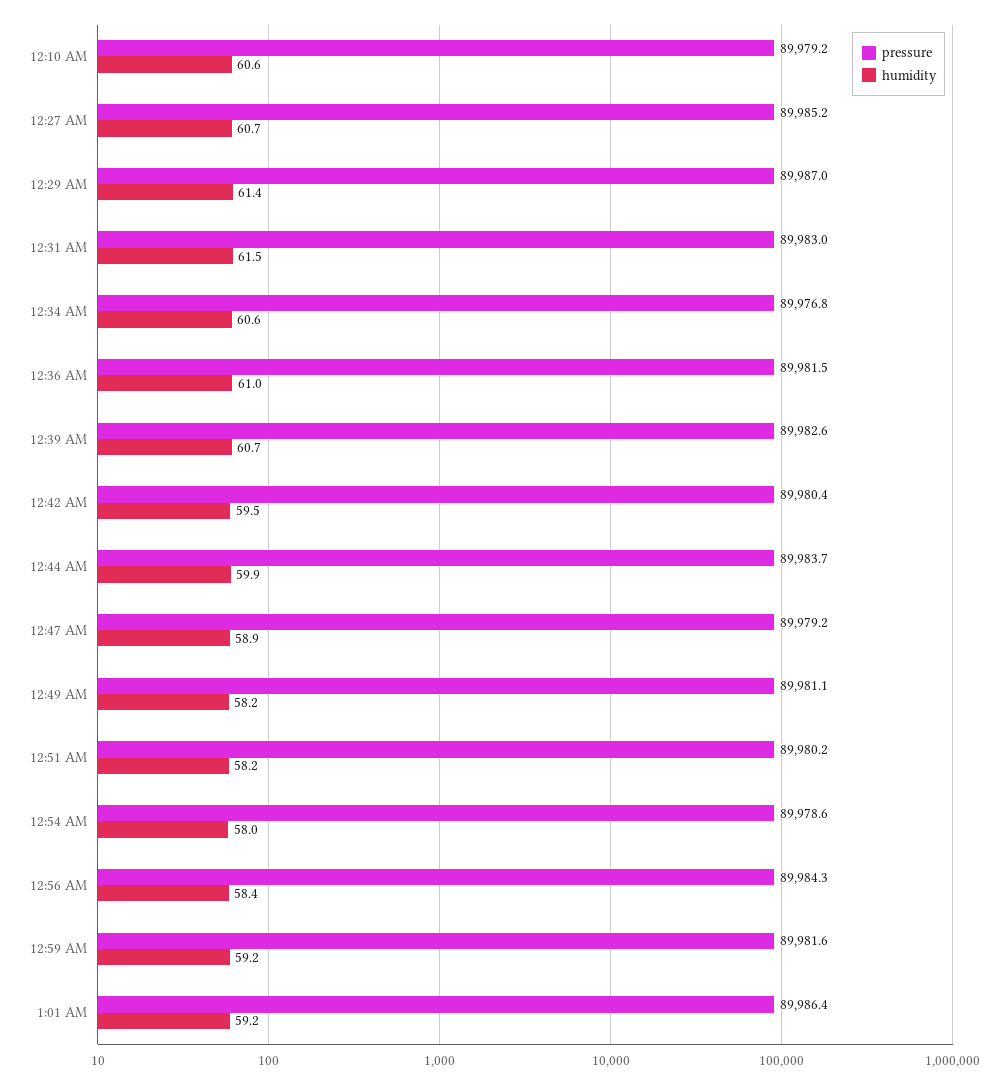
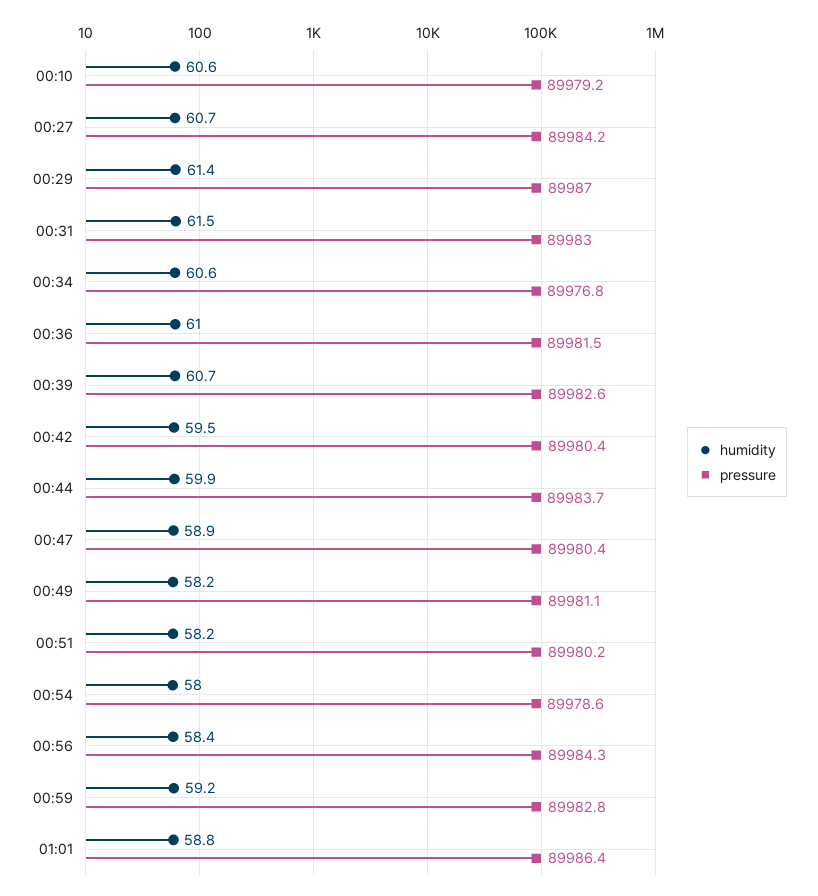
  {
    "pressure": {
      "12:10 AM": 89979.2,
-     "12:27 AM": 89985.2,
+     "12:27 AM": 89984.2,
      "12:29 AM": 89987,
      "12:31 AM": 89983,
      "12:34 AM": 89976.8,
      "12:36 AM": 89981.5,
      "12:39 AM": 89982.6,
      "12:42 AM": 89980.4,
      "12:44 AM": 89983.7,
-     "12:47 AM": 89979.2,
+     "12:47 AM": 89980.4,
      "12:49 AM": 89981.1,
      "12:51 AM": 89980.2,
      "12:54 AM": 89978.6,
      "12:56 AM": 89984.3,
-     "12:59 AM": 89981.6,
+     "12:59 AM": 89982.8,
      "1:01 AM": 89986.4
    },
    "humidity": {
      "12:10 AM": 60.6,
      "12:27 AM": 60.7,
      "12:29 AM": 61.4,
      "12:31 AM": 61.5,
      "12:34 AM": 60.6,
      "12:36 AM": 61,
      "12:39 AM": 60.7,
      "12:42 AM": 59.5,
      "12:44 AM": 59.9,
      "12:47 AM": 58.9,
      "12:49 AM": 58.2,
      "12:51 AM": 58.2,
      "12:54 AM": 58,
      "12:56 AM": 58.4,
      "12:59 AM": 59.2,
-     "1:01 AM": 59.2
+     "1:01 AM": 58.8
    }
  }

